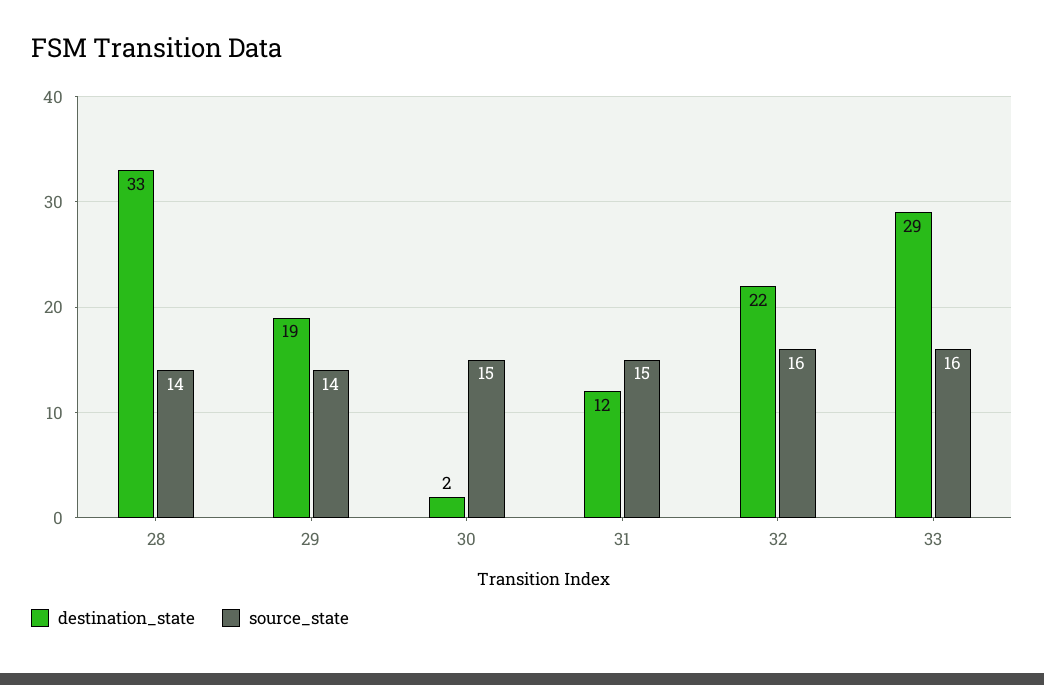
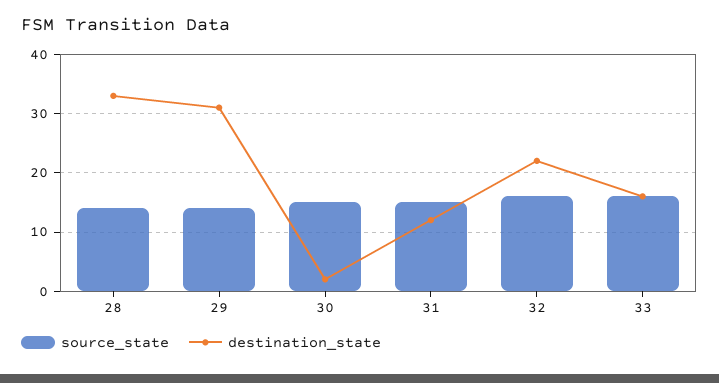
  {
    "destination_state": {
      "28": 33,
-     "29": 19,
+     "29": 30,
      "30": 2,
      "31": 12,
      "32": 22,
-     "33": 29
+     "33": 15
    },
    "source_state": {
      "28": 14,
      "29": 14,
      "30": 15,
      "31": 15,
      "32": 16,
      "33": 16
    }
  }

